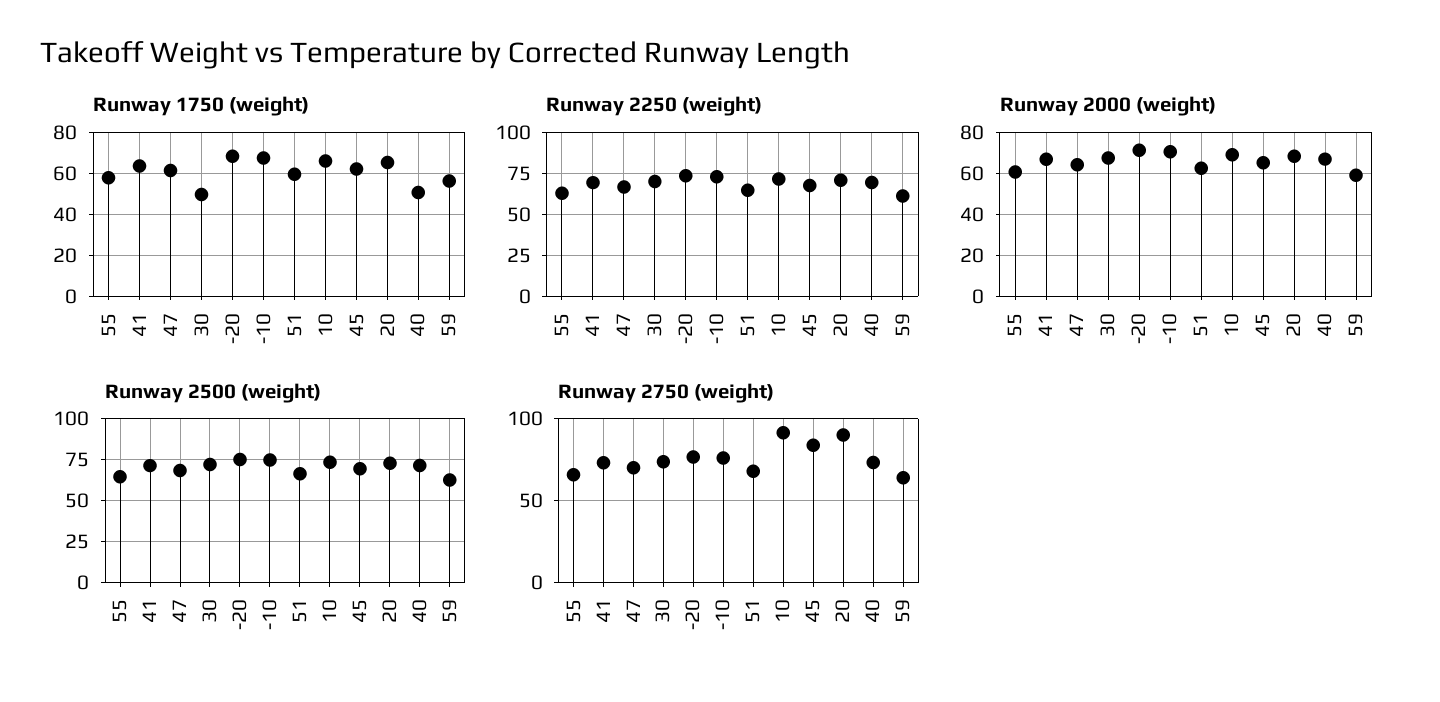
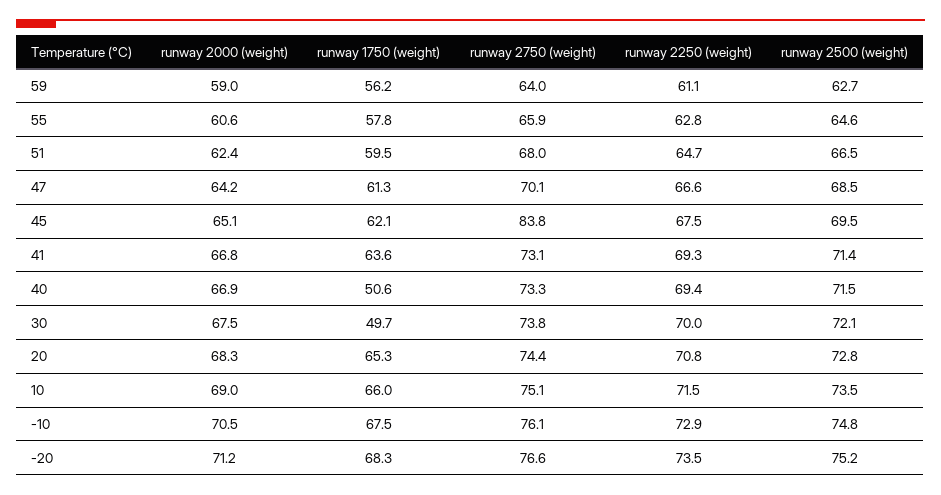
  {
    "Runway 1750 (weight)": {
      "55": 57.8,
      "41": 63.6,
      "47": 61.3,
      "30": 49.7,
      "-20": 68.3,
      "-10": 67.5,
      "51": 59.5,
      "10": 66,
      "45": 62.1,
      "20": 65.3,
      "40": 50.6,
      "59": 56.2
    },
    "Runway 2250 (weight)": {
      "55": 62.8,
      "41": 69.3,
      "47": 66.6,
      "30": 70,
      "-20": 73.5,
      "-10": 72.9,
      "51": 64.7,
      "10": 71.5,
      "45": 67.5,
      "20": 70.8,
      "40": 69.4,
      "59": 61.1
    },
    "Runway 2000 (weight)": {
      "55": 60.6,
      "41": 66.8,
      "47": 64.2,
      "30": 67.5,
      "-20": 71.2,
      "-10": 70.5,
      "51": 62.4,
      "10": 69,
      "45": 65.1,
      "20": 68.3,
      "40": 66.9,
      "59": 59
    },
    "Runway 2500 (weight)": {
      "55": 64.6,
      "41": 71.4,
      "47": 68.5,
      "30": 72.1,
      "-20": 75.2,
      "-10": 74.8,
      "51": 66.5,
      "10": 73.5,
      "45": 69.5,
      "20": 72.8,
      "40": 71.5,
      "59": 62.7
    },
    "Runway 2750 (weight)": {
      "55": 65.9,
      "41": 73.1,
      "47": 70.1,
      "30": 73.8,
      "-20": 76.6,
      "-10": 76.1,
      "51": 68,
-     "10": 90,
+     "10": 75.1,
      "45": 83.8,
-     "20": 90,
+     "20": 74.4,
      "40": 73.3,
      "59": 64
    }
  }

